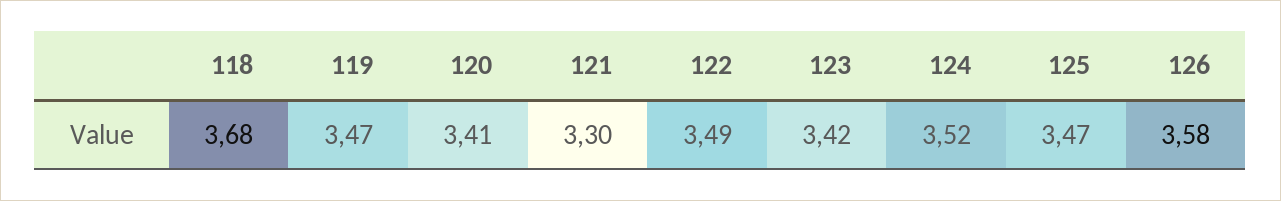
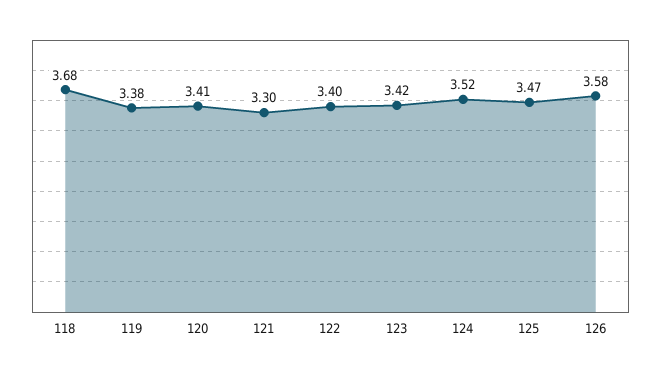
  {
    "118": 3.68,
-   "119": 3.47,
+   "119": 3.38,
    "120": 3.41,
    "121": 3.3,
-   "122": 3.49,
+   "122": 3.4,
    "123": 3.42,
    "124": 3.52,
    "125": 3.47,
    "126": 3.58
  }

